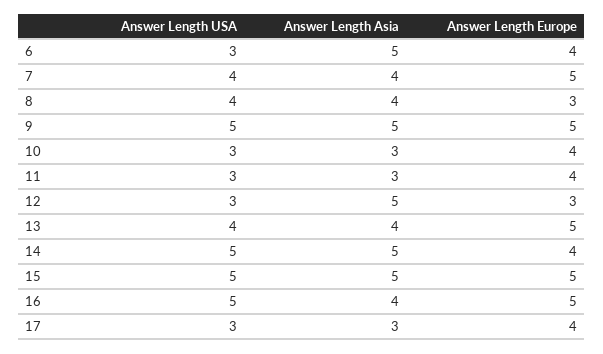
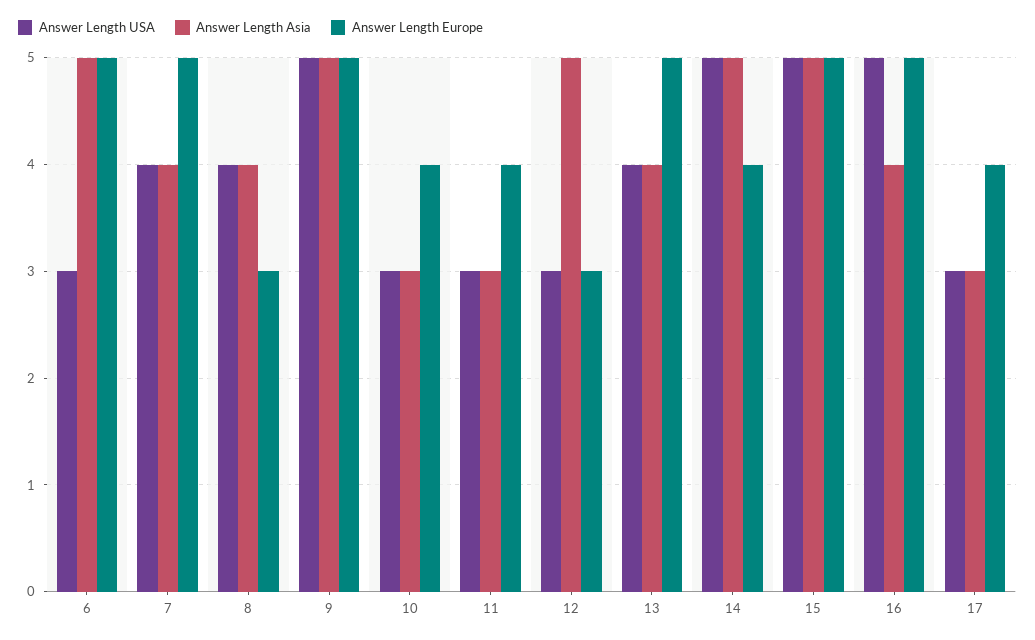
  {
    "Answer Length USA": {
      "6": 3,
      "7": 4,
      "8": 4,
      "9": 5,
      "10": 3,
      "11": 3,
      "12": 3,
      "13": 4,
      "14": 5,
      "15": 5,
      "16": 5,
      "17": 3
    },
    "Answer Length Asia": {
      "6": 5,
      "7": 4,
      "8": 4,
      "9": 5,
      "10": 3,
      "11": 3,
      "12": 5,
      "13": 4,
      "14": 5,
      "15": 5,
      "16": 4,
      "17": 3
    },
    "Answer Length Europe": {
-     "6": 4,
+     "6": 5,
      "7": 5,
      "8": 3,
      "9": 5,
      "10": 4,
      "11": 4,
      "12": 3,
      "13": 5,
      "14": 4,
      "15": 5,
      "16": 5,
      "17": 4
    }
  }

